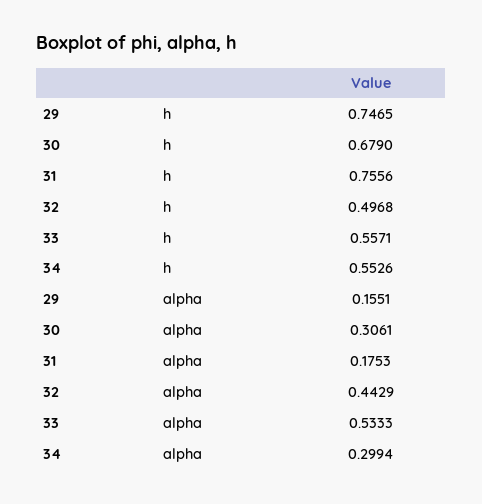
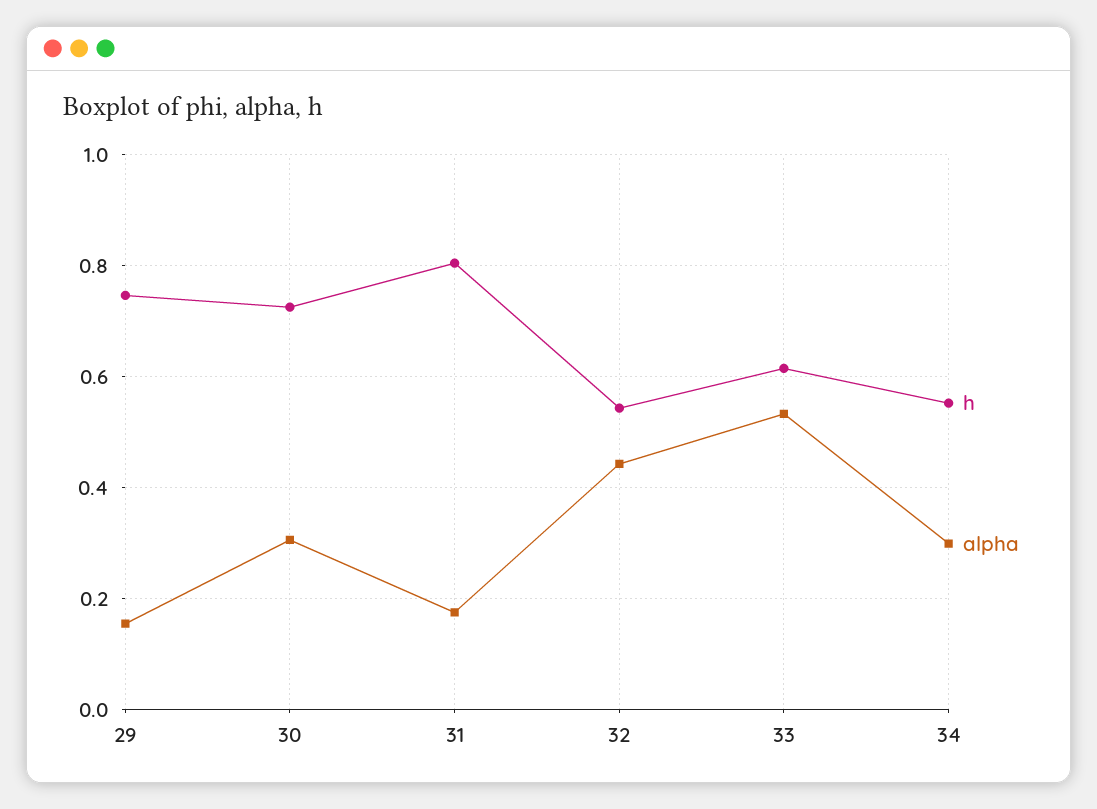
  {
    "h": {
      "29": 0.7465,
-     "30": 0.679,
+     "30": 0.72,
-     "31": 0.7556,
+     "31": 0.8,
-     "32": 0.4968,
+     "32": 0.54,
-     "33": 0.5571,
+     "33": 0.62,
      "34": 0.5526
    },
    "alpha": {
      "29": 0.1551,
      "30": 0.3061,
      "31": 0.1753,
      "32": 0.4429,
      "33": 0.5333,
      "34": 0.2994
    }
  }

